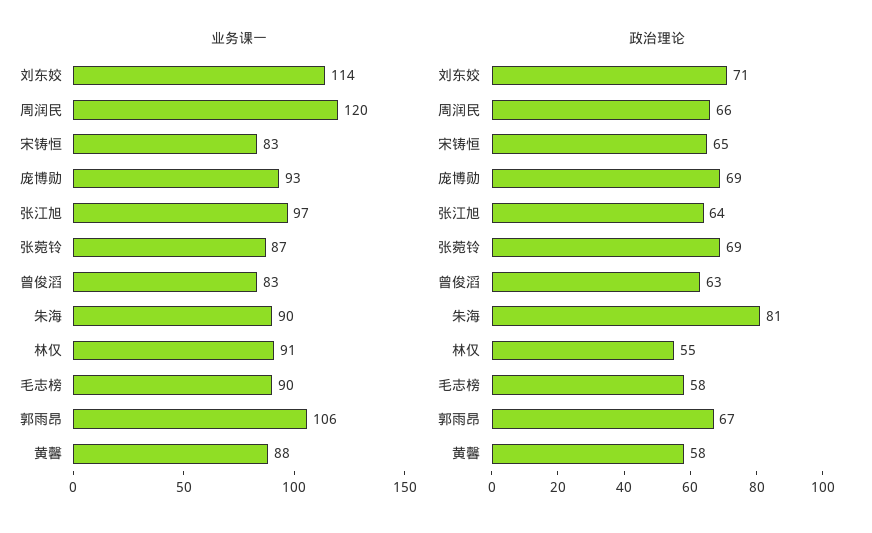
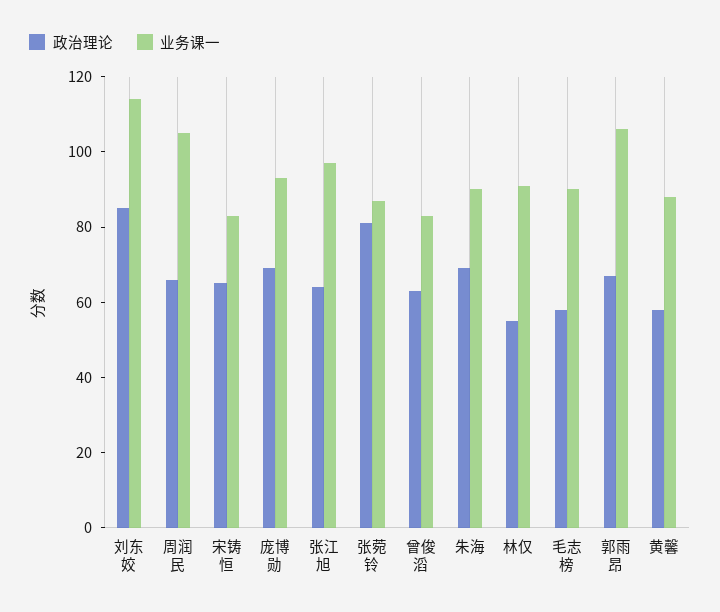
  {
    "业务课一": {
      "刘东姣": 114,
-     "周润民": 120,
+     "周润民": 105,
      "宋铸恒": 83,
      "庞博勋": 93,
      "张江旭": 97,
      "张菀铃": 87,
      "曾俊滔": 83,
      "朱海": 90,
      "林仅": 91,
      "毛志榜": 90,
      "郭雨昂": 106,
      "黄馨": 88
    },
    "政治理论": {
-     "刘东姣": 71,
+     "刘东姣": 85,
      "周润民": 66,
      "宋铸恒": 65,
      "庞博勋": 69,
      "张江旭": 64,
-     "张菀铃": 69,
+     "张菀铃": 80,
      "曾俊滔": 63,
-     "朱海": 81,
+     "朱海": 70,
      "林仅": 55,
      "毛志榜": 58,
      "郭雨昂": 67,
      "黄馨": 58
    }
  }

